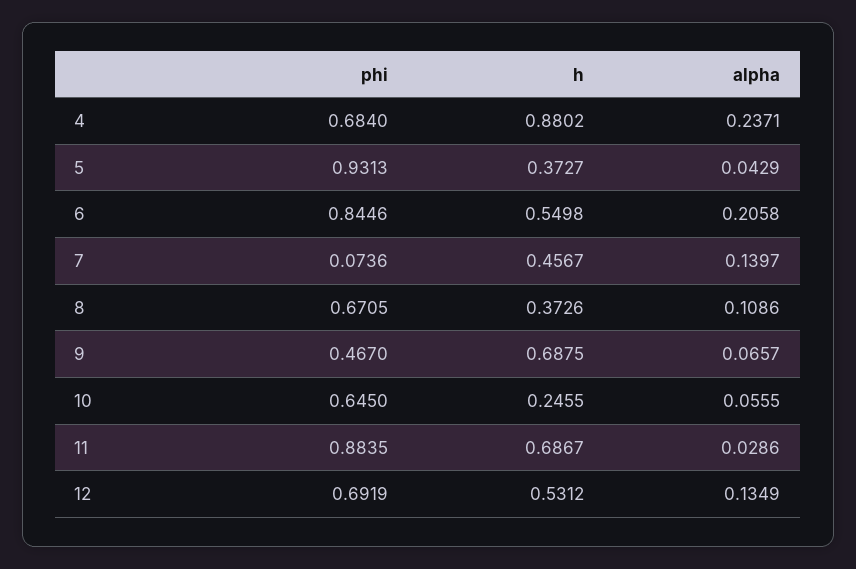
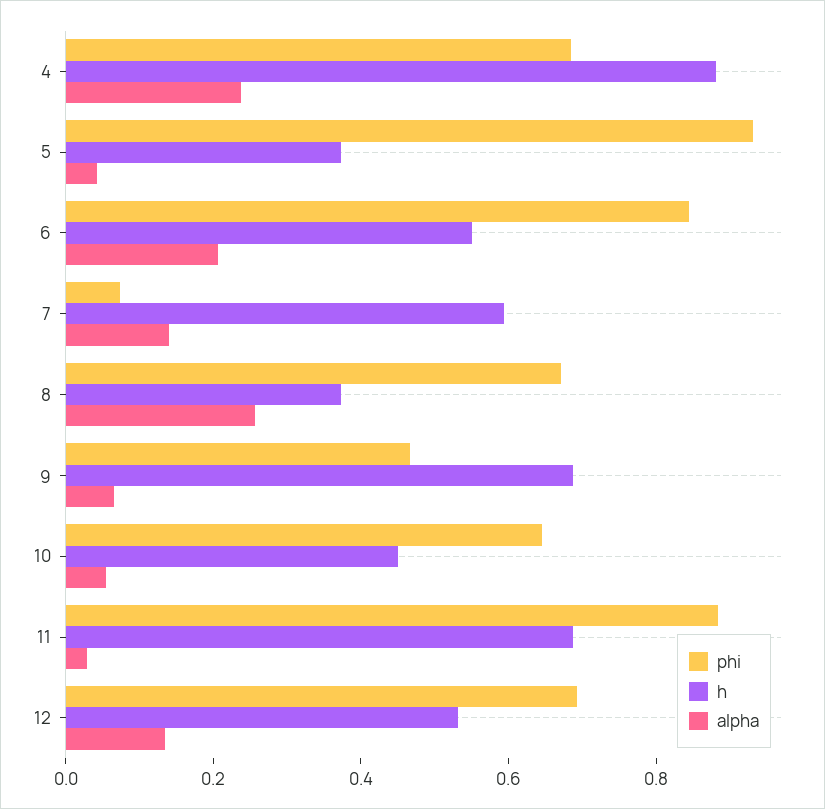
  {
    "phi": {
      "4": 0.684,
      "5": 0.9313,
      "6": 0.8446,
      "7": 0.0736,
      "8": 0.6705,
      "9": 0.467,
      "10": 0.645,
      "11": 0.8835,
      "12": 0.6919
    },
    "h": {
      "4": 0.8802,
      "5": 0.3727,
      "6": 0.5498,
-     "7": 0.4567,
+     "7": 0.6,
      "8": 0.3726,
      "9": 0.6875,
-     "10": 0.2455,
+     "10": 0.45,
      "11": 0.6867,
      "12": 0.5312
    },
    "alpha": {
      "4": 0.2371,
      "5": 0.0429,
      "6": 0.2058,
      "7": 0.1397,
-     "8": 0.1086,
+     "8": 0.25,
      "9": 0.0657,
      "10": 0.0555,
      "11": 0.0286,
      "12": 0.1349
    }
  }

